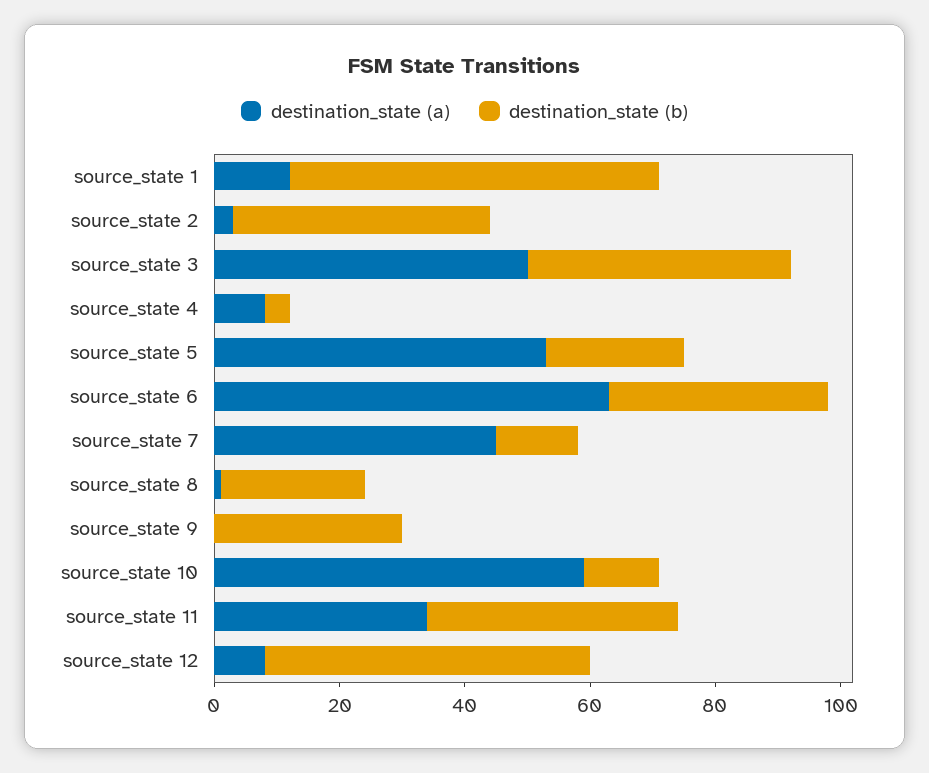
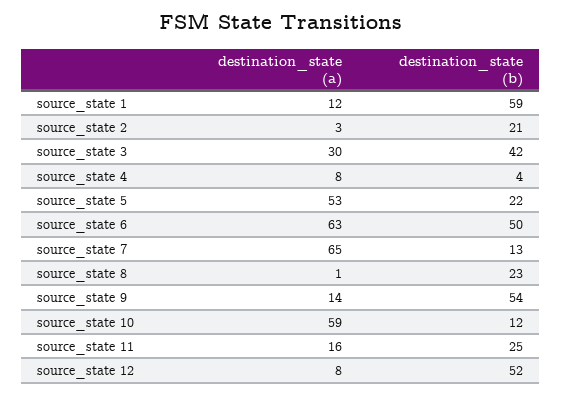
  {
    "destination_state (a)": {
      "source_state 1": 12,
      "source_state 2": 3,
-     "source_state 3": 50,
+     "source_state 3": 30,
      "source_state 4": 8,
      "source_state 5": 53,
      "source_state 6": 63,
-     "source_state 7": 45,
+     "source_state 7": 65,
      "source_state 8": 1,
-     "source_state 9": 0,
+     "source_state 9": 14,
      "source_state 10": 59,
-     "source_state 11": 35,
+     "source_state 11": 16,
      "source_state 12": 8
    },
    "destination_state (b)": {
      "source_state 1": 59,
-     "source_state 2": 40,
+     "source_state 2": 21,
      "source_state 3": 42,
      "source_state 4": 4,
      "source_state 5": 22,
-     "source_state 6": 35,
+     "source_state 6": 50,
      "source_state 7": 13,
      "source_state 8": 23,
-     "source_state 9": 30,
+     "source_state 9": 54,
      "source_state 10": 12,
-     "source_state 11": 40,
+     "source_state 11": 25,
      "source_state 12": 52
    }
  }

